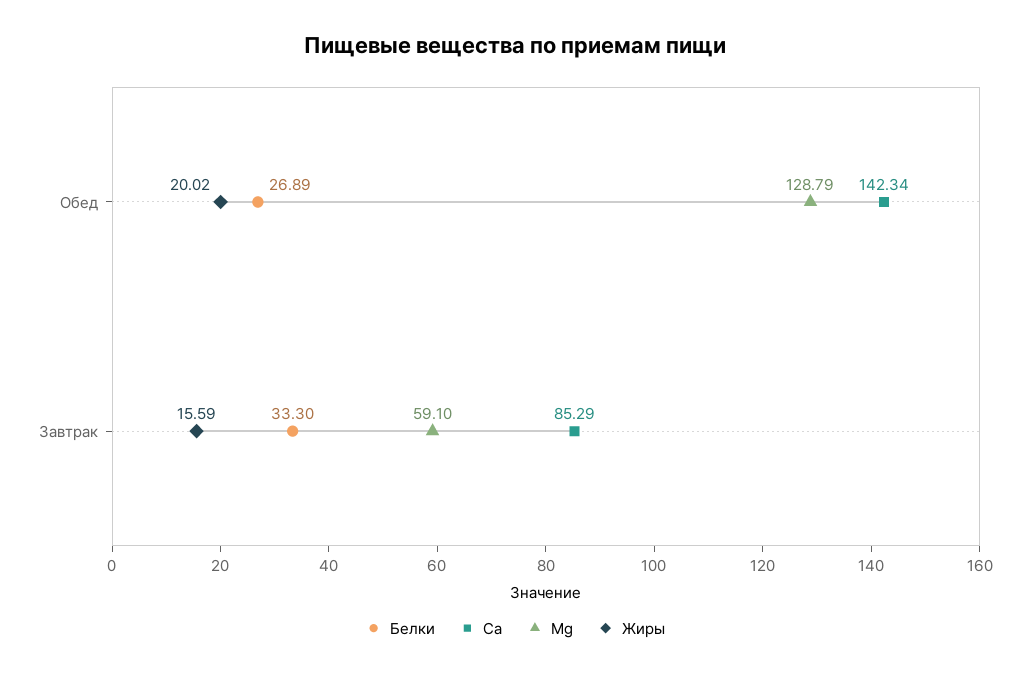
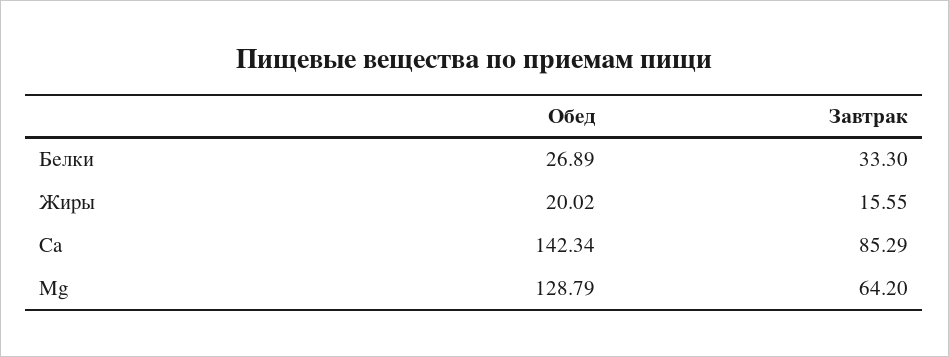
  {
    "Белки": {
      "Обед": 26.89,
      "Завтрак": 33.3
    },
    "Ca": {
      "Обед": 142.34,
      "Завтрак": 85.29
    },
    "Mg": {
      "Обед": 128.79,
-     "Завтрак": 59.1
+     "Завтрак": 64.2
    },
    "Жиры": {
      "Обед": 20.02,
-     "Завтрак": 15.59
+     "Завтрак": 15.55
    }
  }

